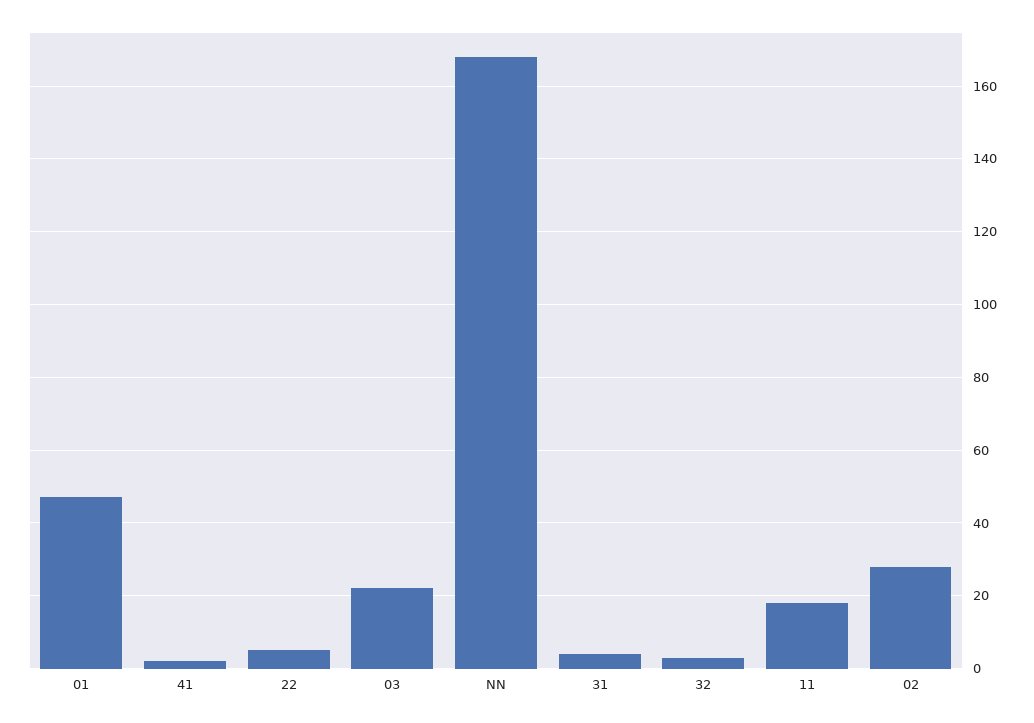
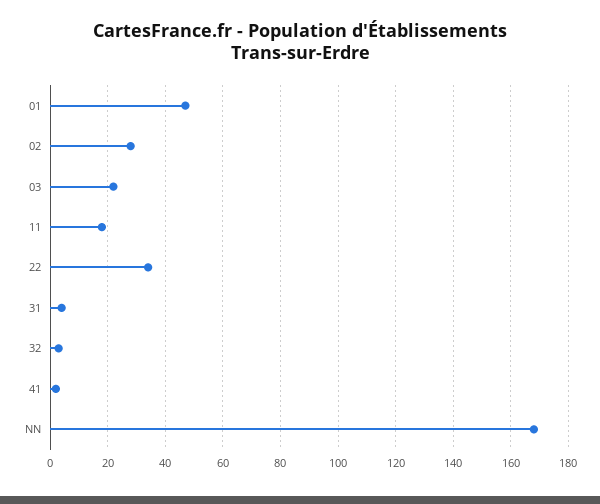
  {
    "01": 45,
    "41": 0,
-   "22": 5,
+   "22": 35,
    "03": 20,
    "NN": 170,
    "31": 5,
    "32": 5,
    "11": 20,
    "02": 30
  }

